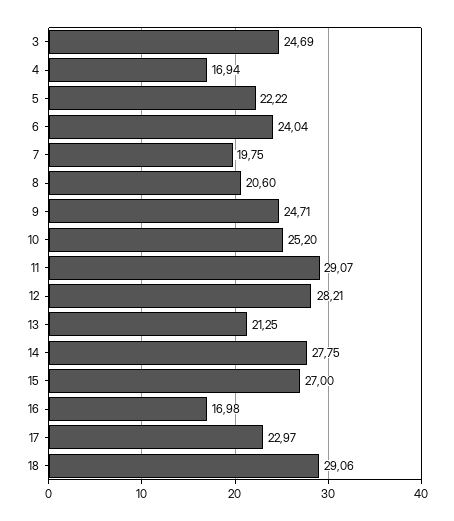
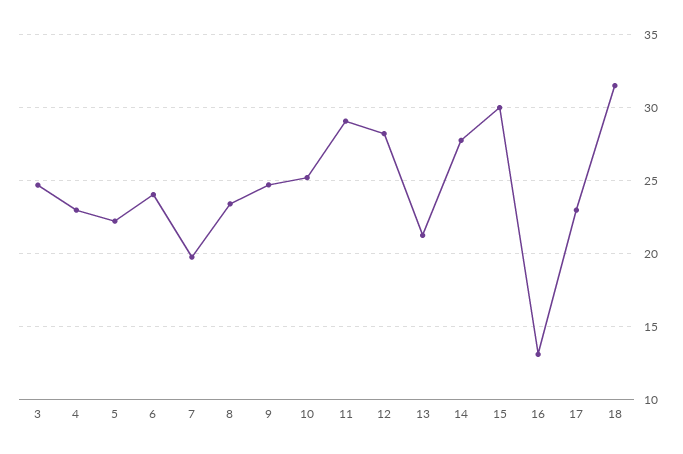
  {
    "3": 24.69,
-   "4": 16.94,
+   "4": 23,
    "5": 22.22,
    "6": 24.04,
    "7": 19.75,
-   "8": 20.6,
+   "8": 23.5,
    "9": 24.71,
    "10": 25.2,
    "11": 29.07,
    "12": 28.21,
    "13": 21.25,
    "14": 27.75,
-   "15": 27,
+   "15": 30,
-   "16": 16.98,
+   "16": 13,
    "17": 22.97,
-   "18": 29.06
+   "18": 31.5
  }

